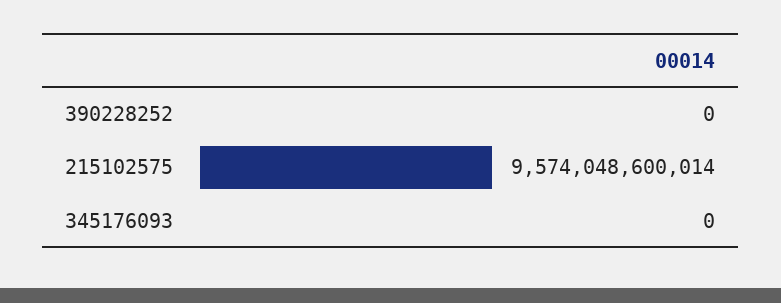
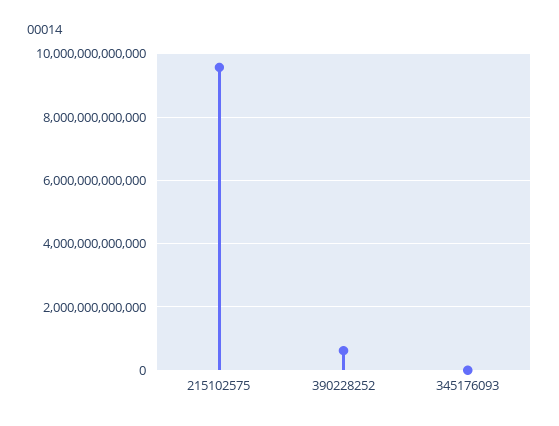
  {
-   "390228252": 0,
+   "390228252": 600000000000,
    "215102575": 9574048600014,
    "345176093": 0
  }

